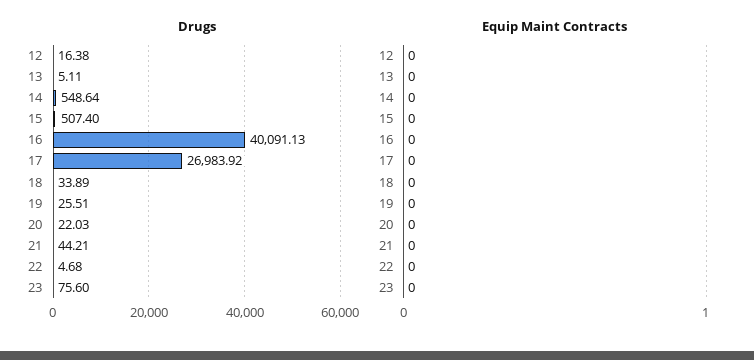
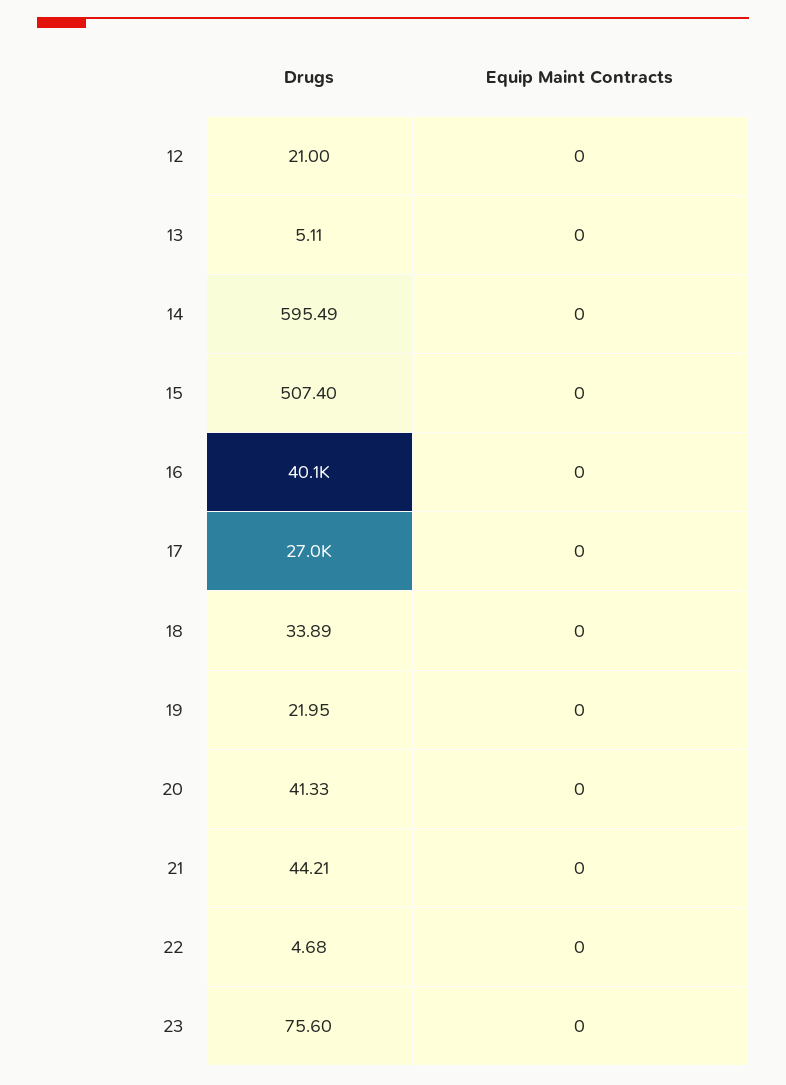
  {
    "Drugs": {
-     "12": 16.38,
+     "12": 21,
      "13": 5.11,
-     "14": 548.64,
+     "14": 595.49,
      "15": 507.4,
      "16": 40091.13,
      "17": 26983.92,
      "18": 33.89,
-     "19": 25.51,
+     "19": 21.95,
-     "20": 22.03,
+     "20": 41.33,
      "21": 44.21,
      "22": 4.68,
      "23": 75.6
    },
    "Equip Maint Contracts": {
      "12": 0,
      "13": 0,
      "14": 0,
      "15": 0,
      "16": 0,
      "17": 0,
      "18": 0,
      "19": 0,
      "20": 0,
      "21": 0,
      "22": 0,
      "23": 0
    }
  }

